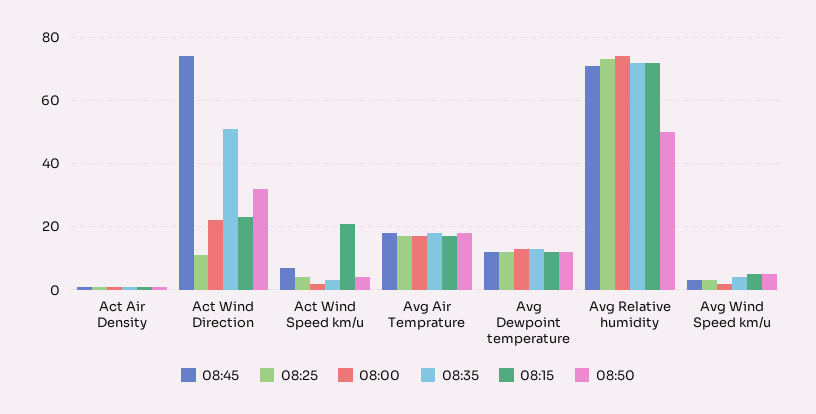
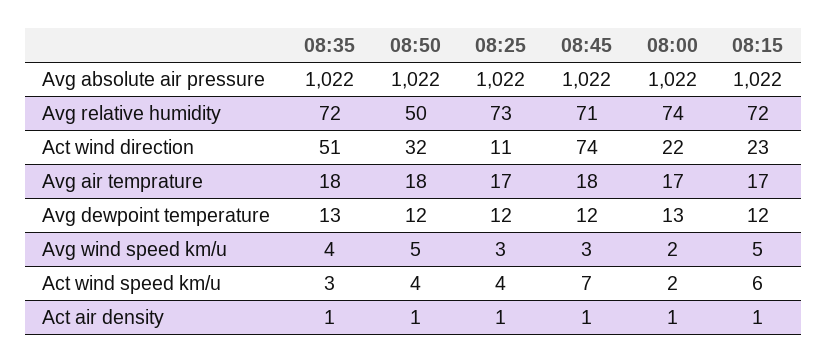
  {
    "08:45": {
      "Act Air Density": 1,
      "Act Wind Direction": 74,
      "Act Wind Speed km/u": 7,
      "Avg Air Temprature": 18,
      "Avg Dewpoint temperature": 12,
      "Avg Relative humidity": 71,
-     "Avg Wind Speed km/u": 3
+     "Avg Wind Speed km/u": 3,
+     "Avg absolute air pressure": 1022
    },
    "08:25": {
      "Act Air Density": 1,
      "Act Wind Direction": 11,
      "Act Wind Speed km/u": 4,
      "Avg Air Temprature": 17,
      "Avg Dewpoint temperature": 12,
      "Avg Relative humidity": 73,
-     "Avg Wind Speed km/u": 3
+     "Avg Wind Speed km/u": 3,
+     "Avg absolute air pressure": 1022
    },
    "08:00": {
      "Act Air Density": 1,
      "Act Wind Direction": 22,
      "Act Wind Speed km/u": 2,
      "Avg Air Temprature": 17,
      "Avg Dewpoint temperature": 13,
      "Avg Relative humidity": 74,
-     "Avg Wind Speed km/u": 2
+     "Avg Wind Speed km/u": 2,
+     "Avg absolute air pressure": 1022
    },
    "08:35": {
      "Act Air Density": 1,
      "Act Wind Direction": 51,
      "Act Wind Speed km/u": 3,
      "Avg Air Temprature": 18,
      "Avg Dewpoint temperature": 13,
      "Avg Relative humidity": 72,
-     "Avg Wind Speed km/u": 4
+     "Avg Wind Speed km/u": 4,
+     "Avg absolute air pressure": 1022
    },
    "08:15": {
      "Act Air Density": 1,
      "Act Wind Direction": 23,
-     "Act Wind Speed km/u": 20,
+     "Act Wind Speed km/u": 6,
      "Avg Air Temprature": 17,
      "Avg Dewpoint temperature": 12,
      "Avg Relative humidity": 72,
-     "Avg Wind Speed km/u": 5
+     "Avg Wind Speed km/u": 5,
+     "Avg absolute air pressure": 1022
    },
    "08:50": {
      "Act Air Density": 1,
      "Act Wind Direction": 32,
      "Act Wind Speed km/u": 4,
      "Avg Air Temprature": 18,
      "Avg Dewpoint temperature": 12,
      "Avg Relative humidity": 50,
-     "Avg Wind Speed km/u": 5
+     "Avg Wind Speed km/u": 5,
+     "Avg absolute air pressure": 1022
    }
  }

